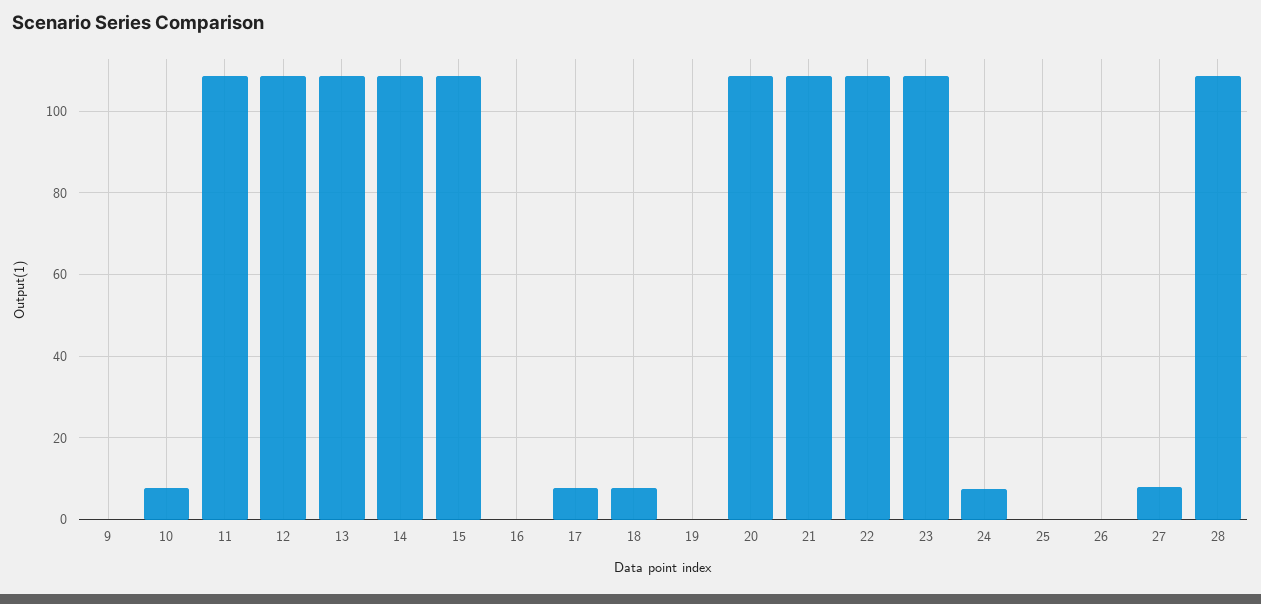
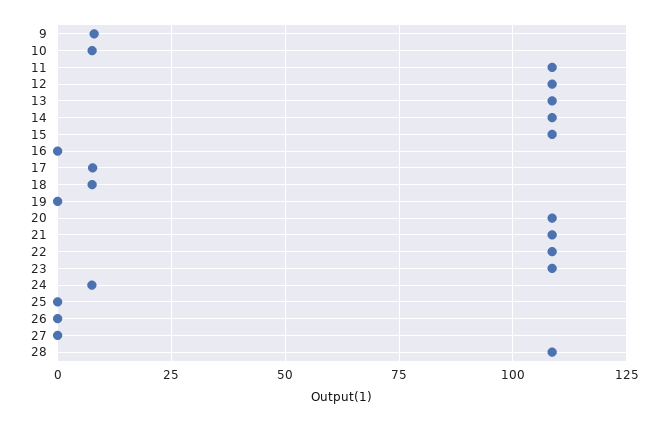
  {
-   "9": 0,
+   "9": 7.5,
    "10": 8,
    "11": 108,
    "12": 108,
    "13": 108,
    "14": 108,
    "15": 108,
    "16": 0,
    "17": 8,
    "18": 8,
    "19": 0,
    "20": 108,
    "21": 108,
    "22": 108,
    "23": 108,
    "24": 8,
    "25": 0,
    "26": 0,
-   "27": 8,
+   "27": 0,
    "28": 108
  }

